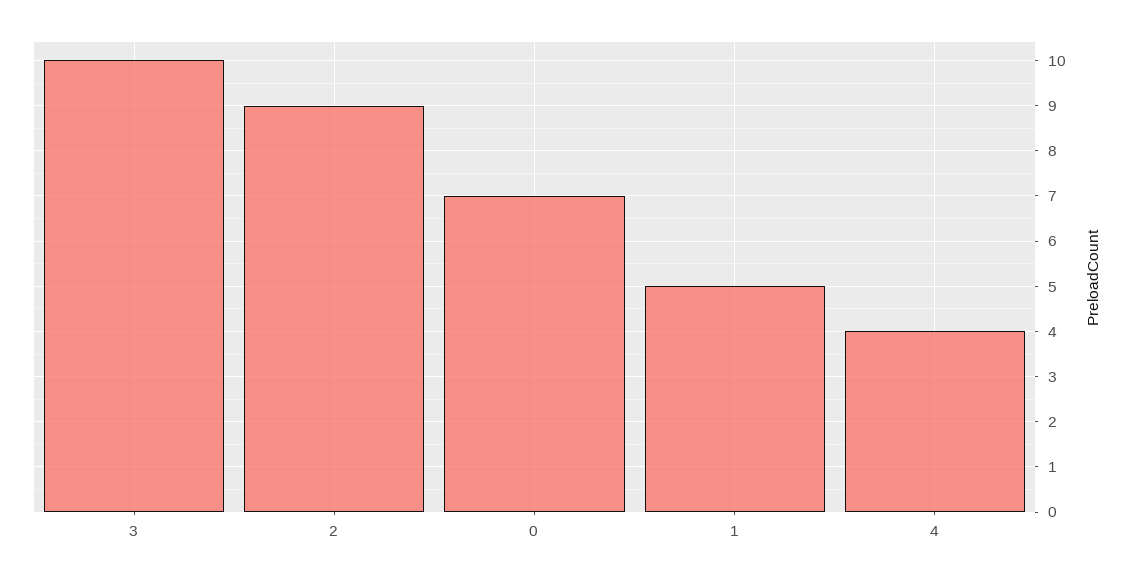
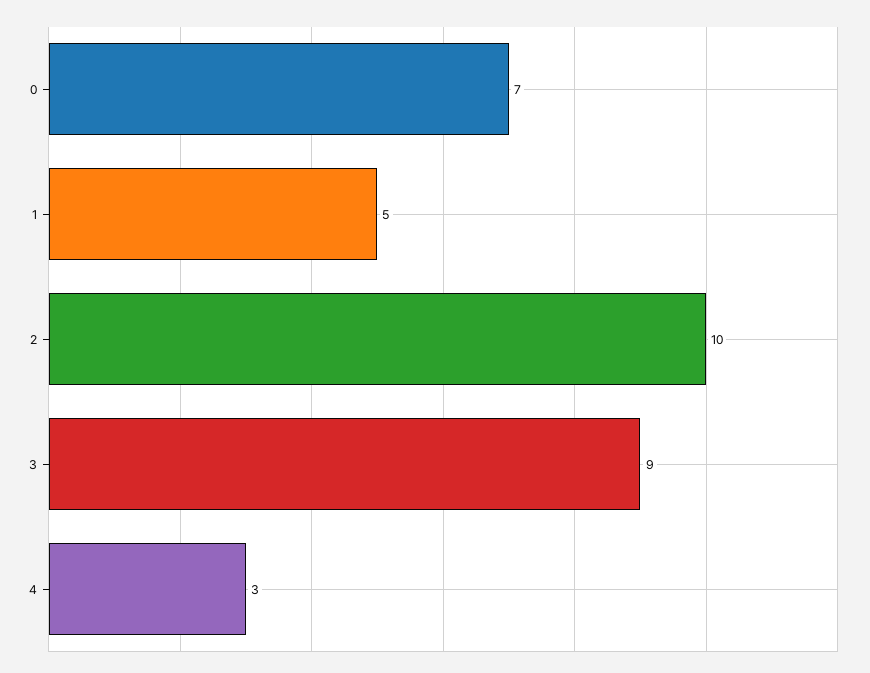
  {
-   "3": 10,
+   "3": 9,
-   "2": 9,
+   "2": 10,
    "0": 7,
    "1": 5,
-   "4": 4
+   "4": 3
  }

